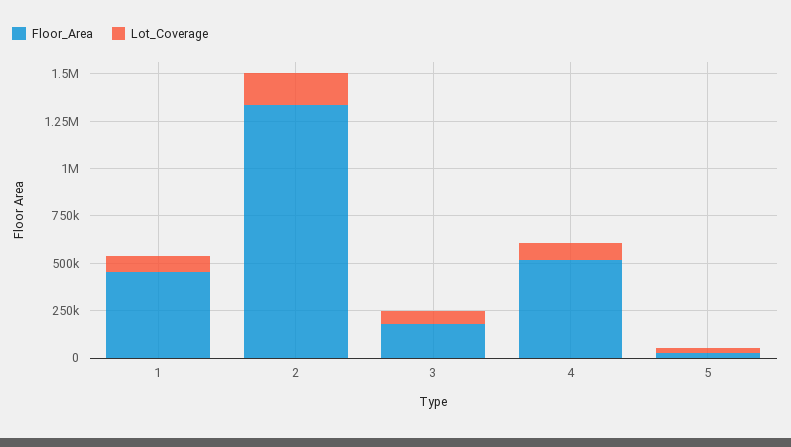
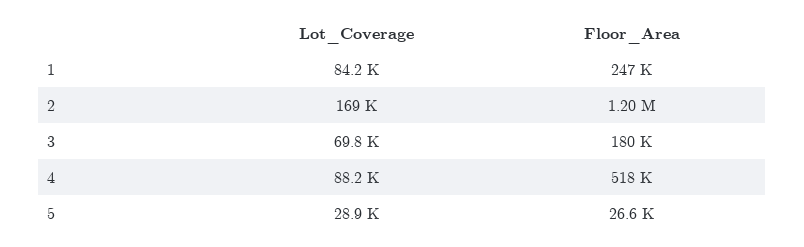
  {
    "Floor_Area": {
-     "1": 450000,
+     "1": 247000,
-     "2": 1350000,
+     "2": 1200000,
      "3": 180000,
      "4": 518000,
      "5": 26600
    },
    "Lot_Coverage": {
      "1": 84200,
      "2": 169000,
      "3": 69800,
      "4": 88200,
      "5": 28900
    }
  }

